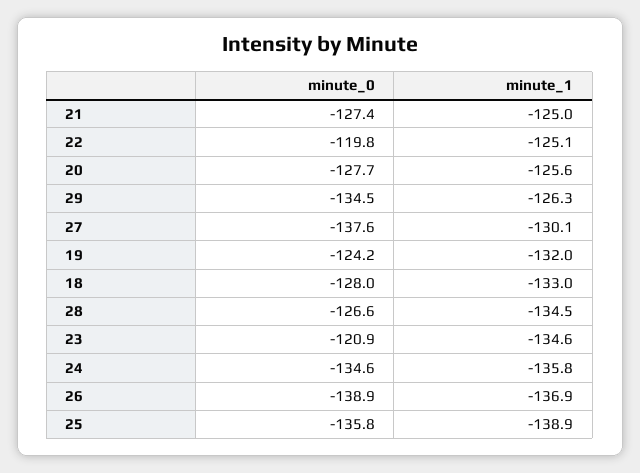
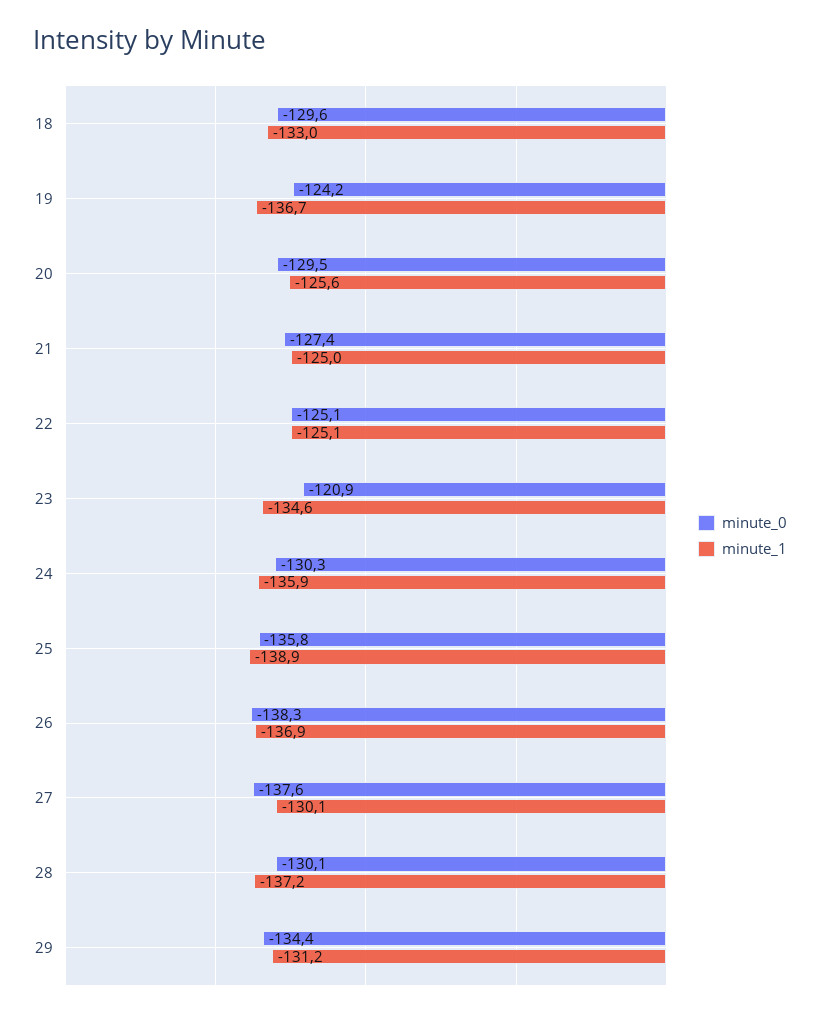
  {
    "minute_0": {
      "21": -127.4,
-     "22": -119.8,
+     "22": -125.1,
-     "20": -127.7,
+     "20": -129.5,
-     "29": -134.5,
+     "29": -134.4,
      "27": -137.6,
      "19": -124.2,
-     "18": -128,
+     "18": -129.6,
-     "28": -126.6,
+     "28": -130.1,
      "23": -120.9,
-     "24": -134.6,
+     "24": -130.3,
-     "26": -138.9,
+     "26": -138.3,
      "25": -135.8
    },
    "minute_1": {
      "21": -125,
      "22": -125.1,
      "20": -125.6,
-     "29": -126.3,
+     "29": -131.2,
      "27": -130.1,
-     "19": -132,
+     "19": -136.7,
      "18": -133,
-     "28": -134.5,
+     "28": -137.2,
      "23": -134.6,
-     "24": -135.8,
+     "24": -135.9,
      "26": -136.9,
      "25": -138.9
    }
  }

